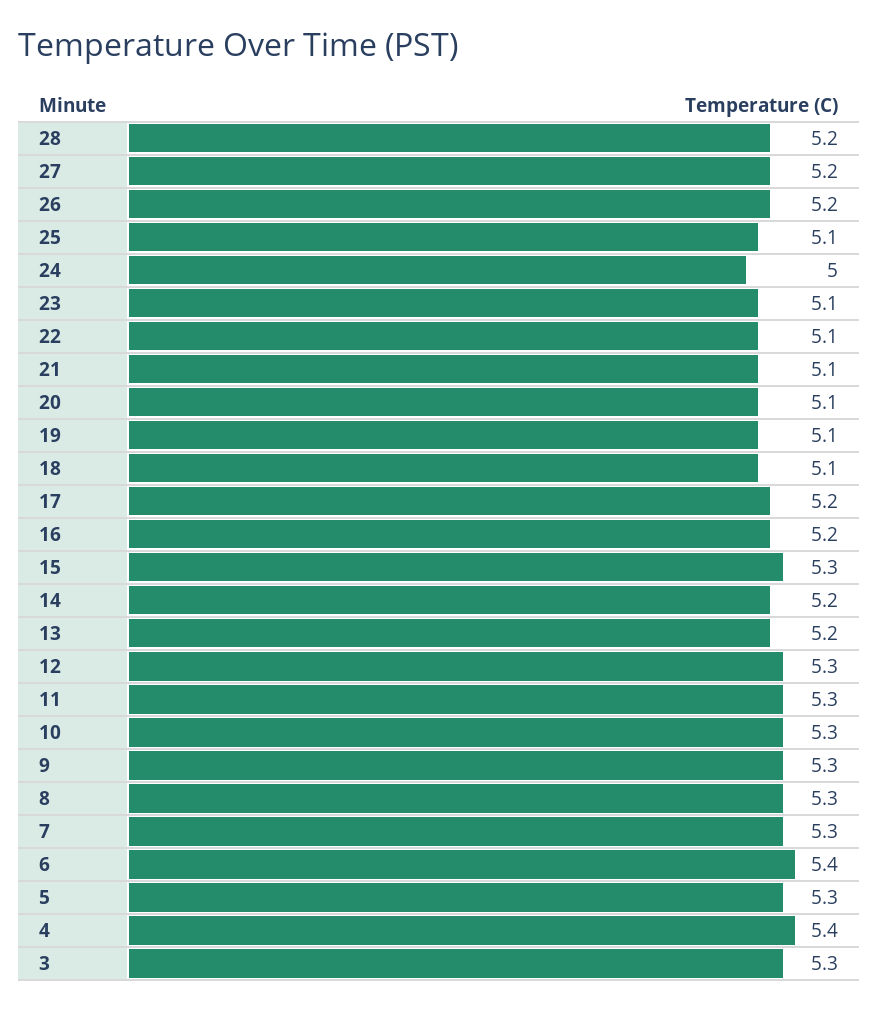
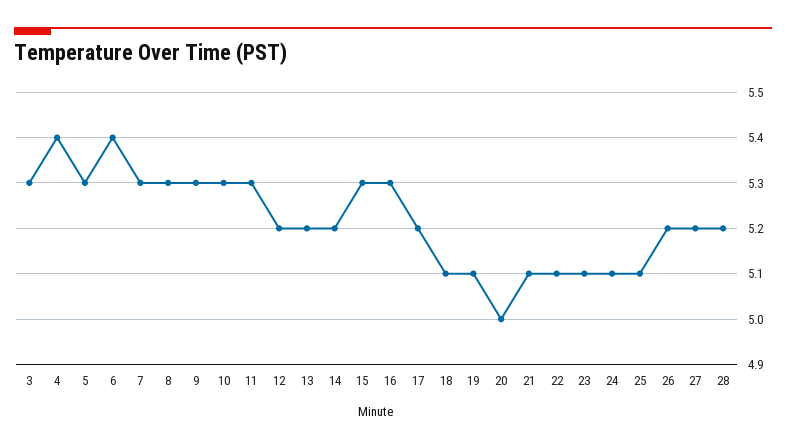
  {
    "28": 5.2,
    "27": 5.2,
    "26": 5.2,
    "25": 5.1,
-   "24": 5,
+   "24": 5.1,
    "23": 5.1,
    "22": 5.1,
    "21": 5.1,
-   "20": 5.1,
+   "20": 5,
    "19": 5.1,
    "18": 5.1,
    "17": 5.2,
-   "16": 5.2,
+   "16": 5.3,
    "15": 5.3,
    "14": 5.2,
    "13": 5.2,
-   "12": 5.3,
+   "12": 5.2,
    "11": 5.3,
    "10": 5.3,
    "9": 5.3,
    "8": 5.3,
    "7": 5.3,
    "6": 5.4,
    "5": 5.3,
    "4": 5.4,
    "3": 5.3
  }

